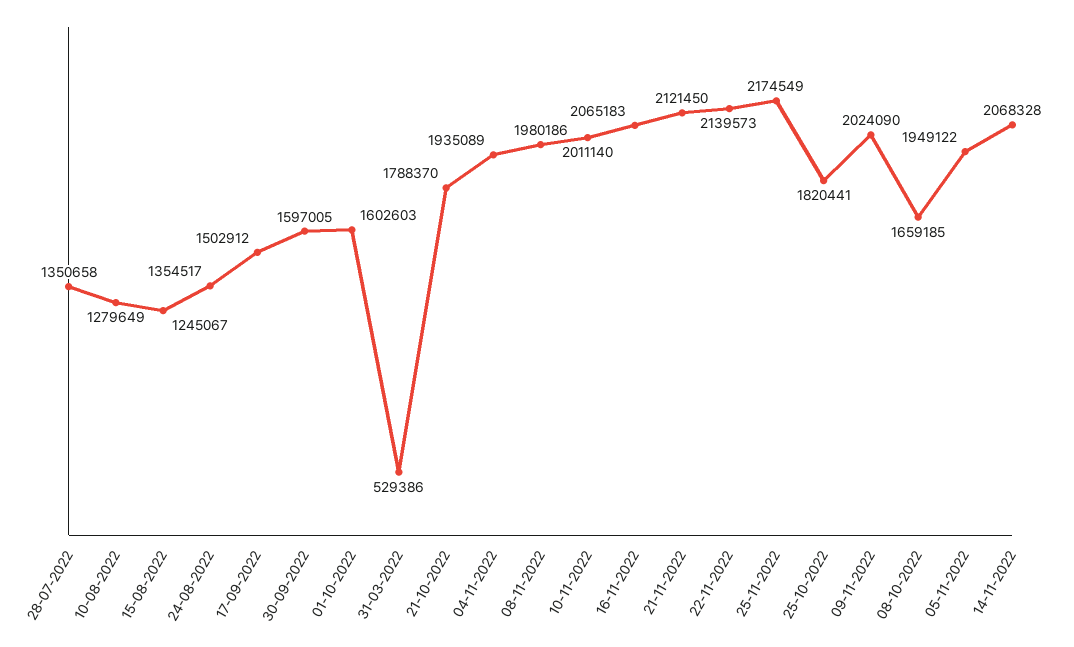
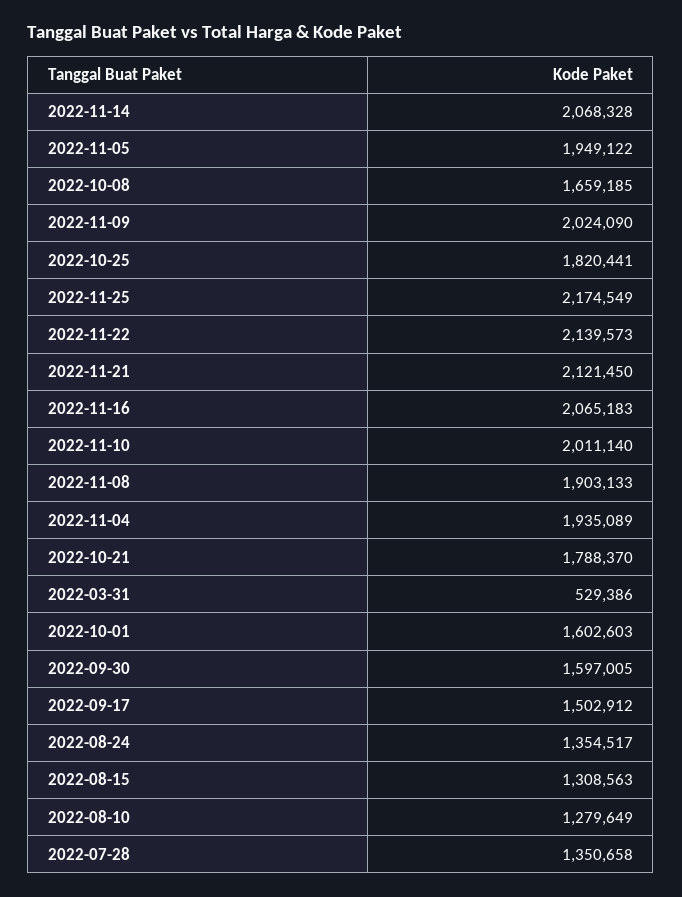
  {
    "28-07-2022": 1350658,
    "10-08-2022": 1279649,
-   "15-08-2022": 1245067,
+   "15-08-2022": 1308563,
    "24-08-2022": 1354517,
    "17-09-2022": 1502912,
    "30-09-2022": 1597005,
    "01-10-2022": 1602603,
    "31-03-2022": 529386,
    "21-10-2022": 1788370,
    "04-11-2022": 1935089,
-   "08-11-2022": 1980186,
+   "08-11-2022": 1903133,
    "10-11-2022": 2011140,
    "16-11-2022": 2065183,
    "21-11-2022": 2121450,
    "22-11-2022": 2139573,
    "25-11-2022": 2174549,
    "25-10-2022": 1820441,
    "09-11-2022": 2024090,
    "08-10-2022": 1659185,
    "05-11-2022": 1949122,
    "14-11-2022": 2068328
  }

